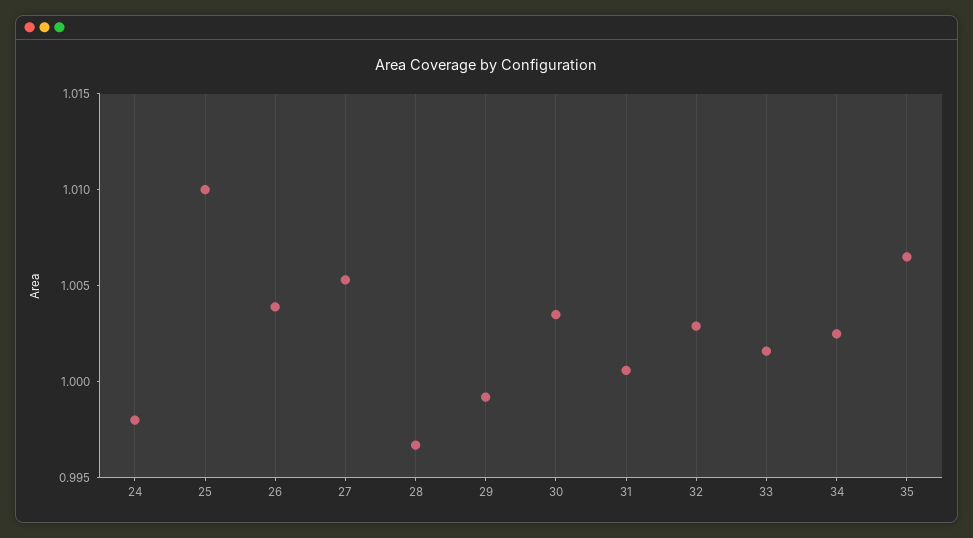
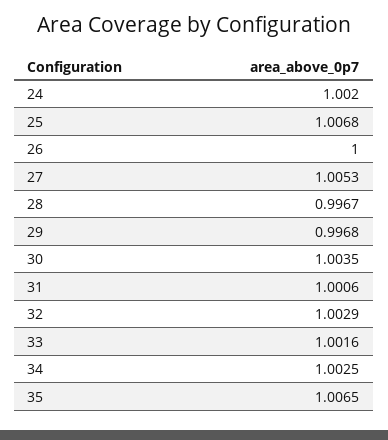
  {
-   "24": 0.998,
+   "24": 1.002,
-   "25": 1.01,
+   "25": 1.0068,
-   "26": 1.004,
+   "26": 1,
    "27": 1.0053,
    "28": 0.9967,
-   "29": 0.999,
+   "29": 0.9968,
    "30": 1.0035,
    "31": 1.0006,
    "32": 1.0029,
    "33": 1.0016,
    "34": 1.0025,
    "35": 1.0065
  }

